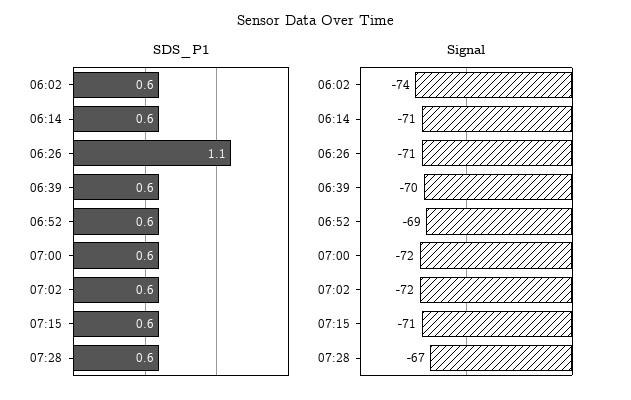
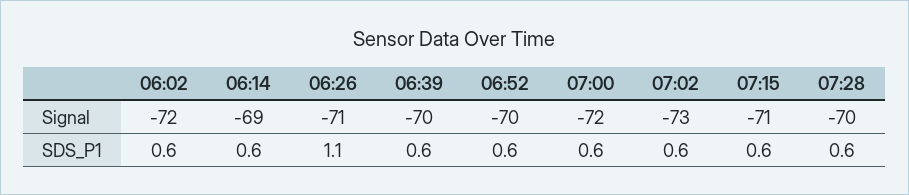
  {
    "SDS_P1": {
      "06:02": 0.6,
      "06:14": 0.6,
      "06:26": 1.1,
      "06:39": 0.6,
      "06:52": 0.6,
      "07:00": 0.6,
      "07:02": 0.6,
      "07:15": 0.6,
      "07:28": 0.6
    },
    "Signal": {
-     "06:02": -74,
+     "06:02": -72,
-     "06:14": -71,
+     "06:14": -69,
      "06:26": -71,
      "06:39": -70,
-     "06:52": -69,
+     "06:52": -70,
      "07:00": -72,
-     "07:02": -72,
+     "07:02": -73,
      "07:15": -71,
-     "07:28": -67
+     "07:28": -70
    }
  }

